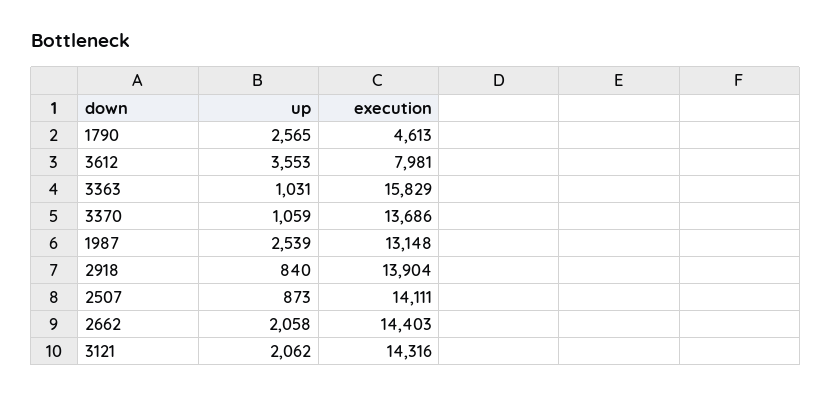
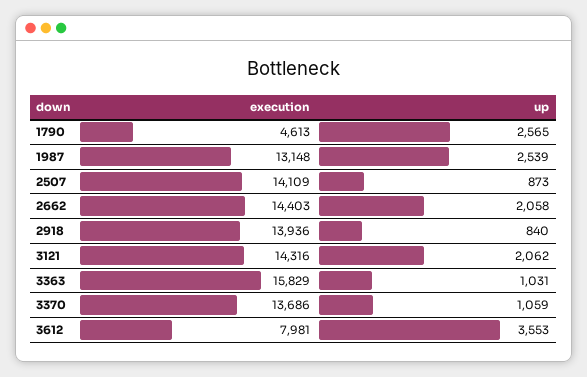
  {
    "up": {
      "1790": 2565,
      "3612": 3553,
      "3363": 1031,
      "3370": 1059,
      "1987": 2539,
      "2918": 840,
      "2507": 873,
      "2662": 2058,
      "3121": 2062
    },
    "execution": {
      "1790": 4613,
      "3612": 7981,
      "3363": 15829,
      "3370": 13686,
      "1987": 13148,
-     "2918": 13904,
+     "2918": 13936,
-     "2507": 14111,
+     "2507": 14109,
      "2662": 14403,
      "3121": 14316
    }
  }

